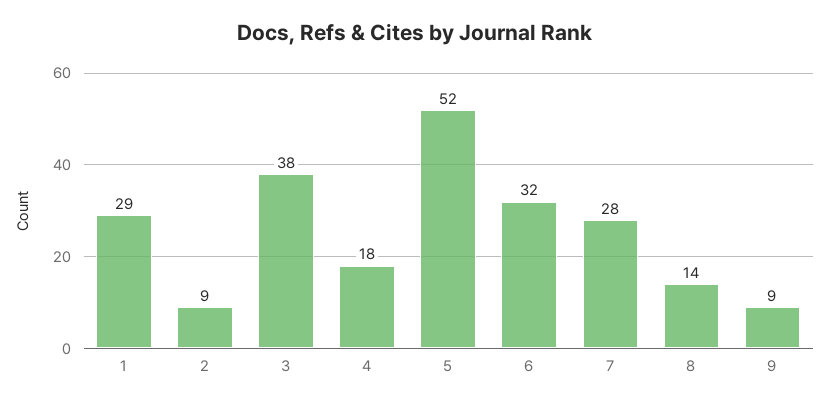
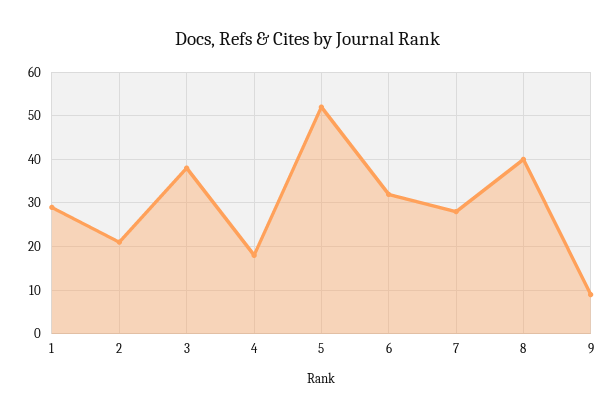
  {
    "1": 29,
-   "2": 9,
+   "2": 20,
    "3": 38,
    "4": 18,
    "5": 52,
    "6": 32,
    "7": 28,
-   "8": 14,
+   "8": 40,
    "9": 9
  }

